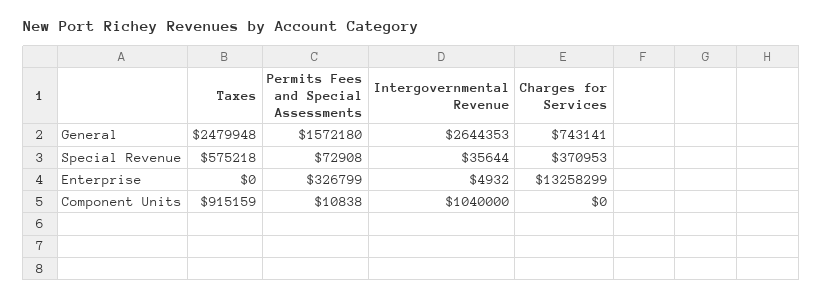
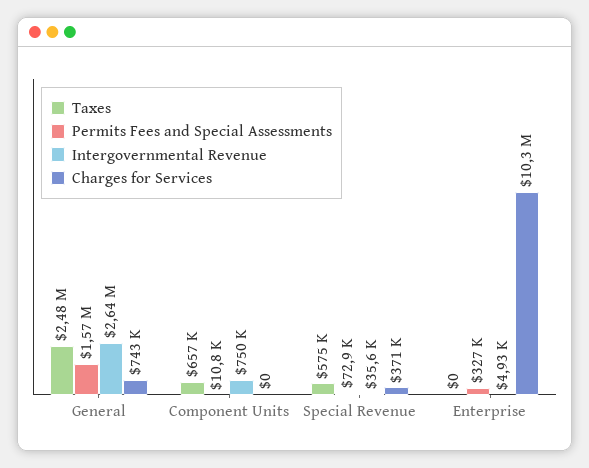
  {
    "Taxes": {
      "General": 2479948,
      "Special Revenue": 575218,
      "Enterprise": 0,
-     "Component Units": 915159
+     "Component Units": 657000
    },
    "Permits Fees and Special Assessments": {
      "General": 1572180,
      "Special Revenue": 72908,
      "Enterprise": 326799,
      "Component Units": 10838
    },
    "Intergovernmental Revenue": {
      "General": 2644353,
      "Special Revenue": 35644,
      "Enterprise": 4932,
-     "Component Units": 1040000
+     "Component Units": 750000
    },
    "Charges for Services": {
      "General": 743141,
      "Special Revenue": 370953,
-     "Enterprise": 13258299,
+     "Enterprise": 10300000,
      "Component Units": 0
    }
  }

